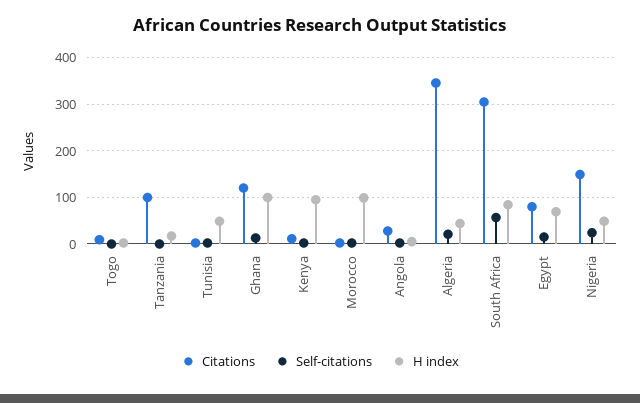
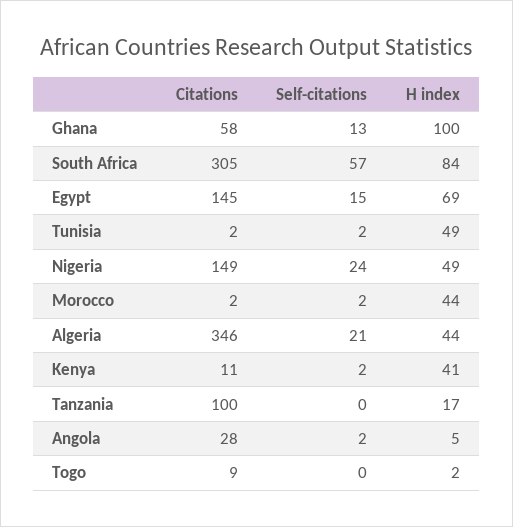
  {
    "Citations": {
      "Togo": 9,
      "Tanzania": 100,
      "Tunisia": 2,
-     "Ghana": 120,
+     "Ghana": 58,
      "Kenya": 11,
      "Morocco": 2,
      "Angola": 28,
      "Algeria": 346,
      "South Africa": 305,
-     "Egypt": 80,
+     "Egypt": 145,
      "Nigeria": 149
    },
    "Self-citations": {
      "Togo": 0,
      "Tanzania": 0,
      "Tunisia": 2,
      "Ghana": 13,
      "Kenya": 2,
      "Morocco": 2,
      "Angola": 2,
      "Algeria": 21,
      "South Africa": 57,
      "Egypt": 15,
      "Nigeria": 24
    },
    "H index": {
      "Togo": 2,
      "Tanzania": 17,
      "Tunisia": 49,
      "Ghana": 100,
-     "Kenya": 100,
+     "Kenya": 41,
-     "Morocco": 100,
+     "Morocco": 44,
      "Angola": 5,
      "Algeria": 44,
      "South Africa": 84,
      "Egypt": 69,
      "Nigeria": 49
    }
  }

